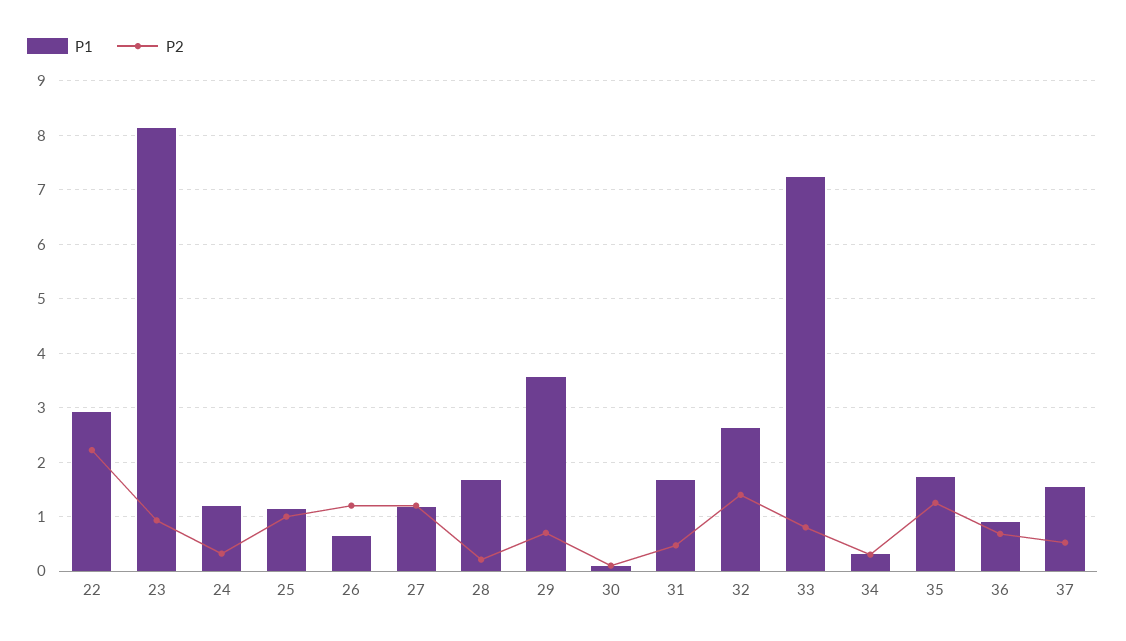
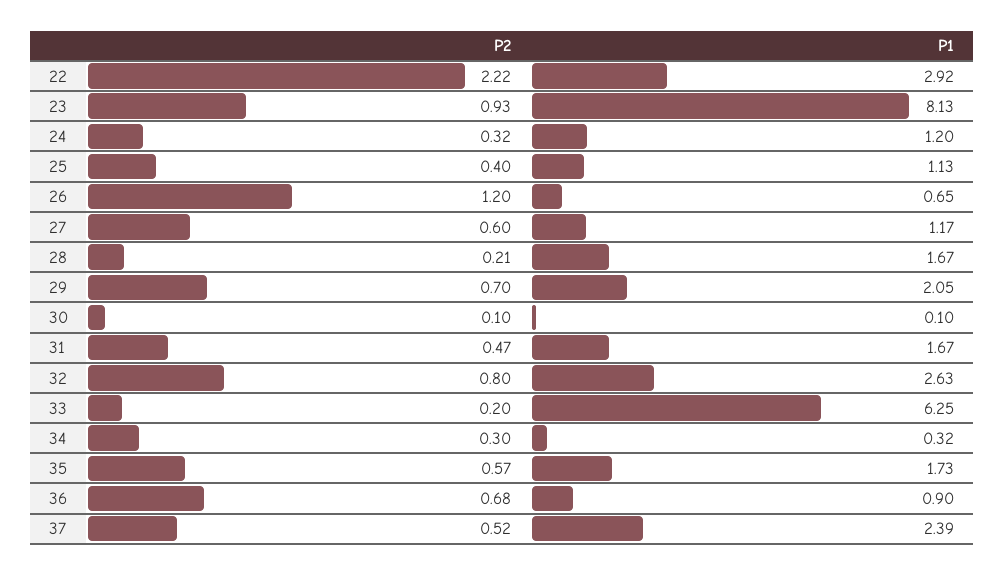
  {
    "P1": {
      "22": 2.92,
      "23": 8.13,
      "24": 1.2,
      "25": 1.13,
      "26": 0.65,
      "27": 1.17,
      "28": 1.67,
-     "29": 3.6,
+     "29": 2.05,
      "30": 0.1,
      "31": 1.67,
      "32": 2.63,
-     "33": 7.2,
+     "33": 6.25,
      "34": 0.32,
      "35": 1.73,
      "36": 0.9,
-     "37": 1.6
+     "37": 2.39
    },
    "P2": {
      "22": 2.22,
      "23": 0.93,
      "24": 0.32,
-     "25": 1,
+     "25": 0.4,
      "26": 1.2,
-     "27": 1.2,
+     "27": 0.6,
      "28": 0.21,
      "29": 0.7,
      "30": 0.1,
      "31": 0.47,
-     "32": 1.4,
+     "32": 0.8,
-     "33": 0.8,
+     "33": 0.2,
      "34": 0.3,
-     "35": 1.2,
+     "35": 0.57,
      "36": 0.68,
      "37": 0.52
    }
  }

